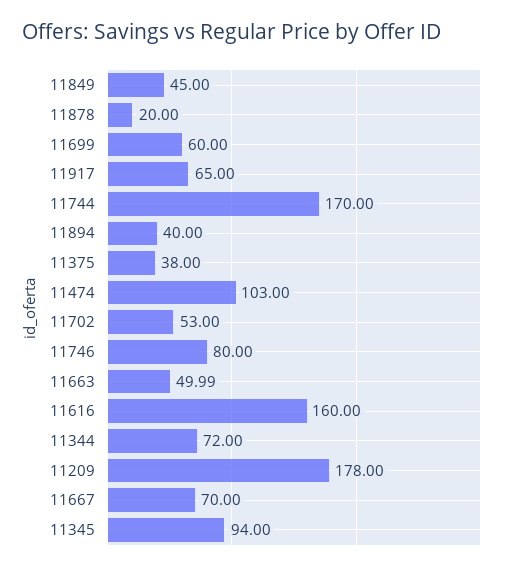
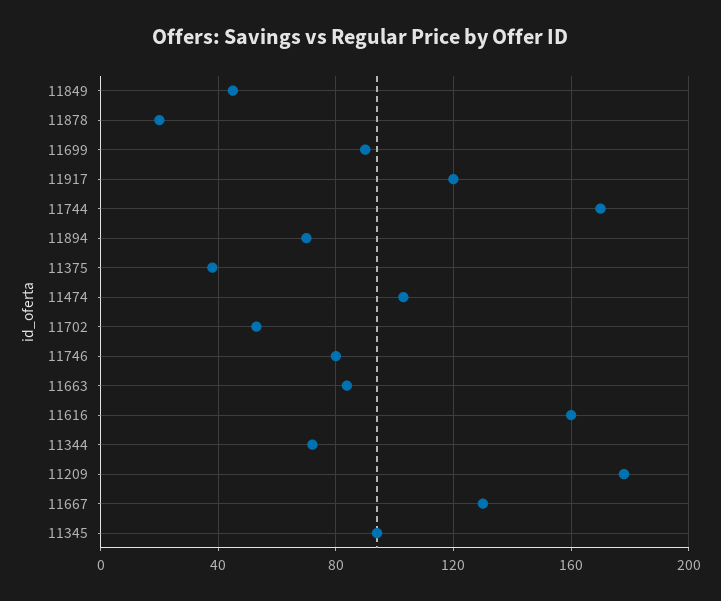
  {
    "11849": 45,
    "11878": 20,
-   "11699": 60,
+   "11699": 90,
-   "11917": 65,
+   "11917": 120,
    "11744": 170,
-   "11894": 40,
+   "11894": 70,
    "11375": 38,
    "11474": 103,
    "11702": 53,
    "11746": 80,
-   "11663": 49.99,
+   "11663": 85,
    "11616": 160,
    "11344": 72,
    "11209": 178,
-   "11667": 70,
+   "11667": 130,
    "11345": 94
  }

